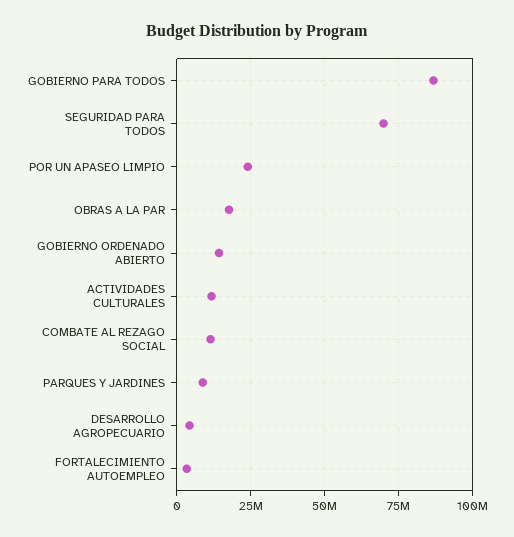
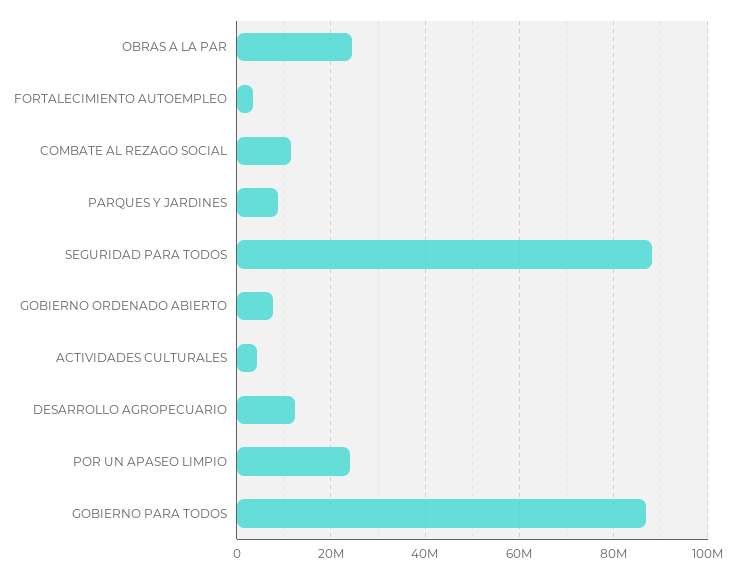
  {
    "GOBIERNO PARA TODOS": 86000000,
-   "SEGURIDAD PARA TODOS": 70000000,
+   "SEGURIDAD PARA TODOS": 88000000,
    "POR UN APASEO LIMPIO": 24000000,
-   "OBRAS A LA PAR": 17500000,
+   "OBRAS A LA PAR": 24000000,
-   "GOBIERNO ORDENADO ABIERTO": 15000000,
+   "GOBIERNO ORDENADO ABIERTO": 8000000,
-   "ACTIVIDADES CULTURALES": 12500000,
+   "ACTIVIDADES CULTURALES": 4000000,
    "COMBATE AL REZAGO SOCIAL": 12000000,
    "PARQUES Y JARDINES": 8000000,
-   "DESARROLLO AGROPECUARIO": 5000000,
+   "DESARROLLO AGROPECUARIO": 12000000,
    "FORTALECIMIENTO AUTOEMPLEO": 4000000
  }

